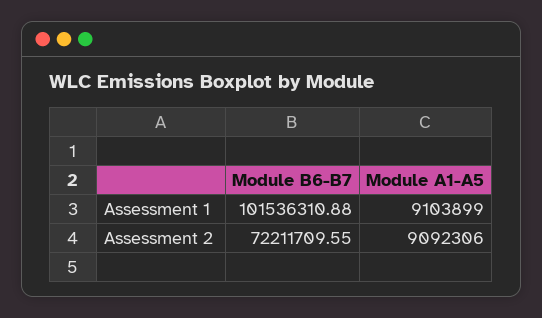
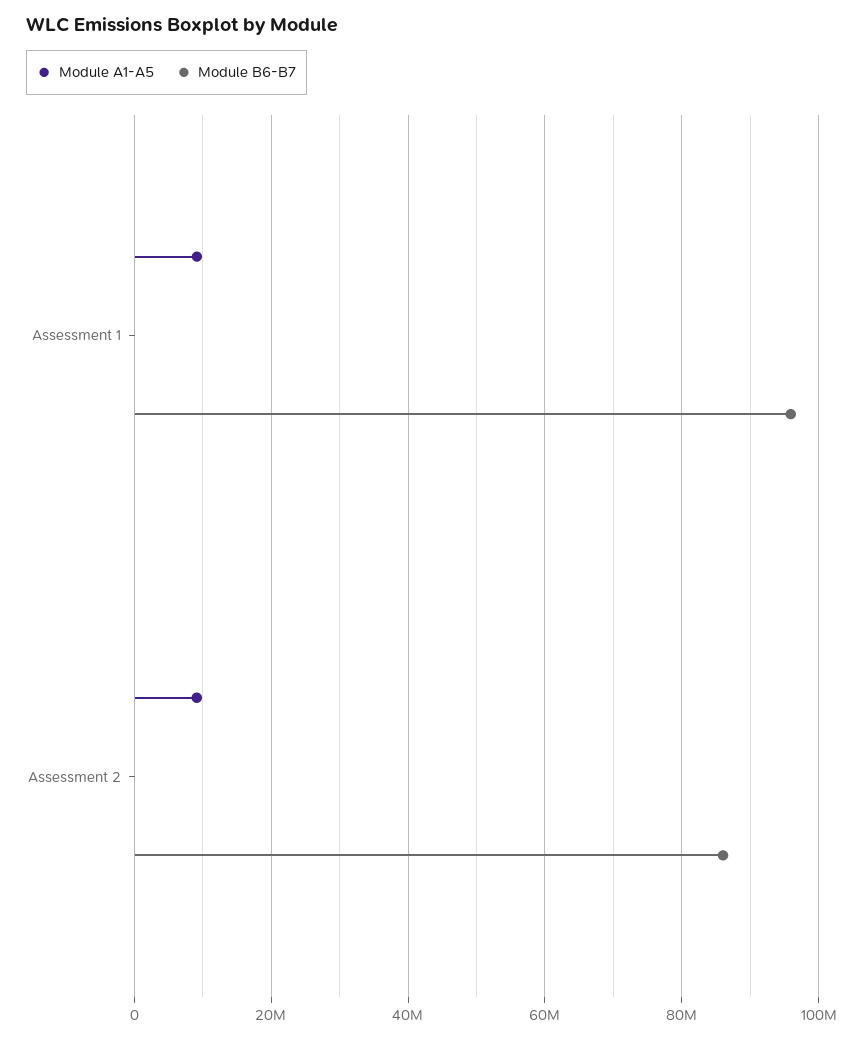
  {
    "Module B6-B7": {
-     "Assessment 1": 101536310.88,
+     "Assessment 1": 96000000,
-     "Assessment 2": 72211709.55
+     "Assessment 2": 86000000
    },
    "Module A1-A5": {
      "Assessment 1": 9103899,
      "Assessment 2": 9092306
    }
  }

